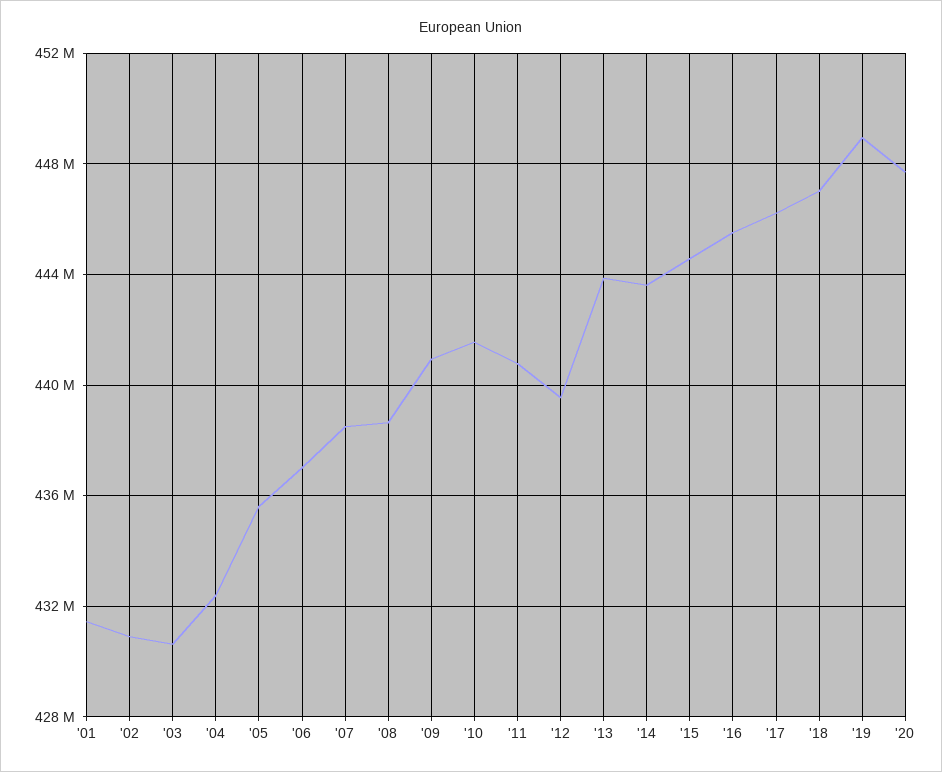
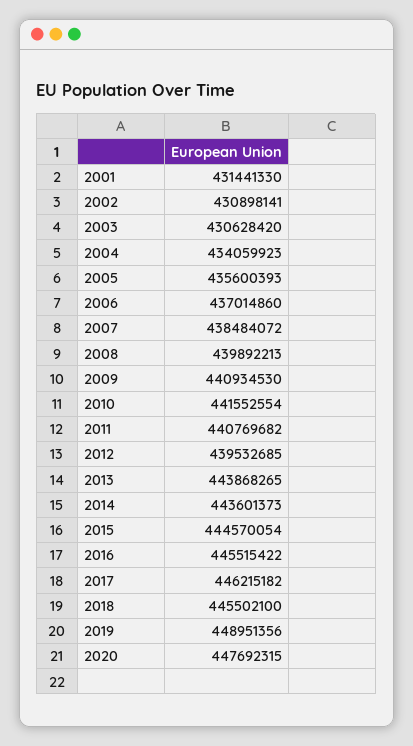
  {
    "'01": 431441330,
    "'02": 430898141,
    "'03": 430628420,
-   "'04": 432500000,
+   "'04": 434059923,
    "'05": 435600393,
    "'06": 437014860,
    "'07": 438484072,
-   "'08": 438500000,
+   "'08": 439892213,
    "'09": 440934530,
    "'10": 441552554,
    "'11": 440769682,
    "'12": 439532685,
    "'13": 443868265,
    "'14": 443601373,
    "'15": 444570054,
    "'16": 445515422,
    "'17": 446215182,
-   "'18": 447000000,
+   "'18": 445502100,
    "'19": 448951356,
    "'20": 447692315
  }

